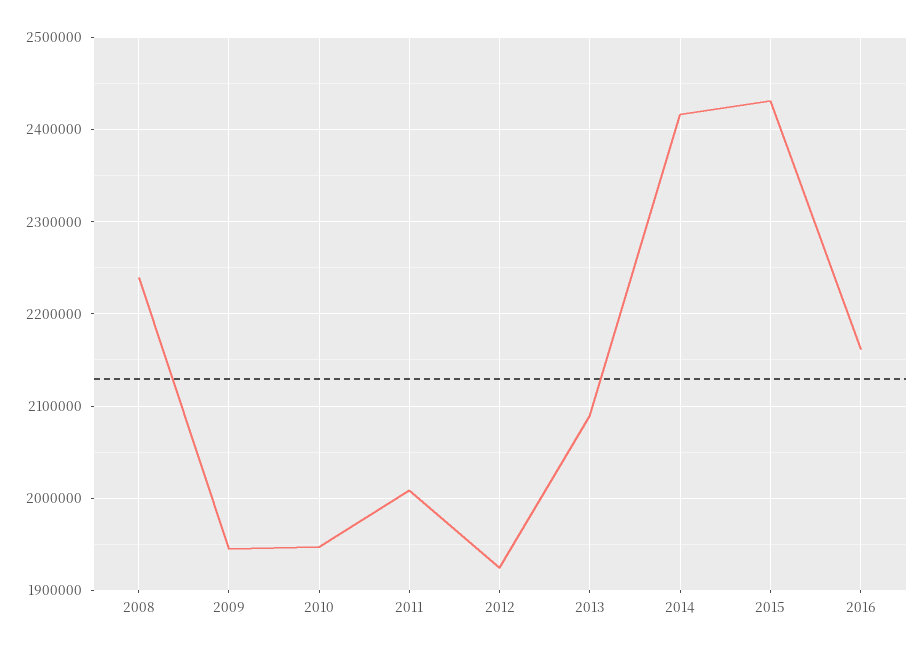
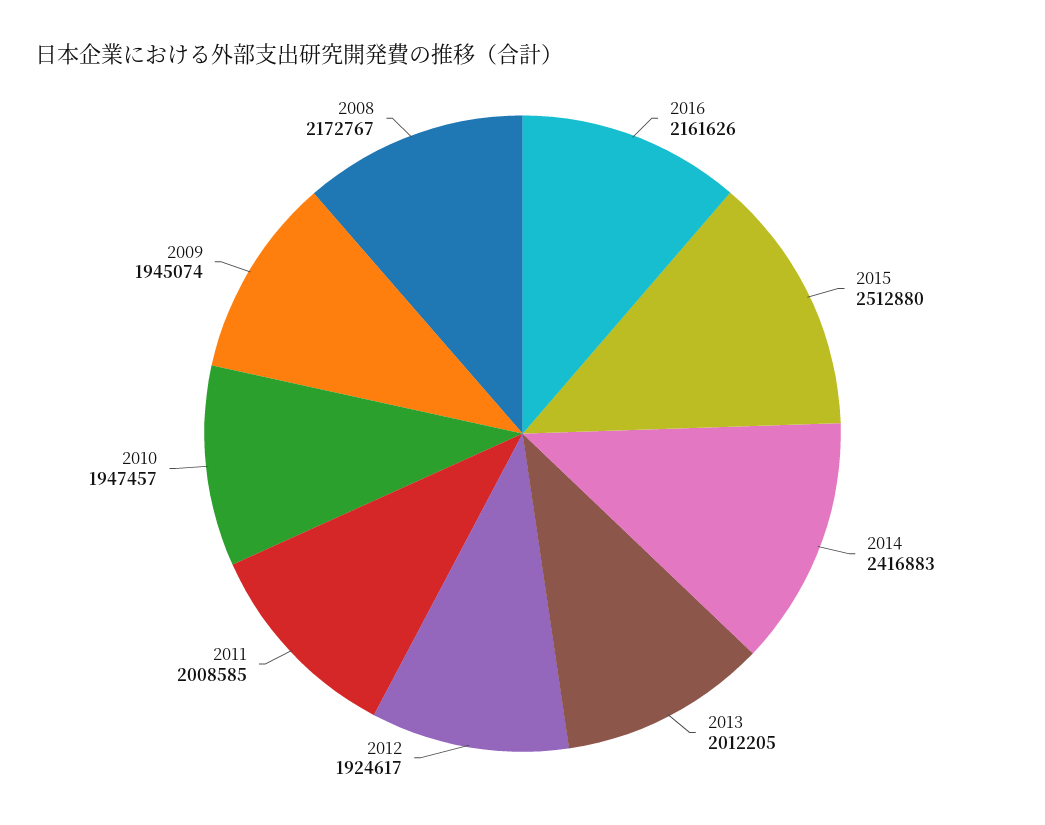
  {
-   "2008": 2240000,
+   "2008": 2172767,
    "2009": 1945074,
    "2010": 1947457,
    "2011": 2008585,
    "2012": 1924617,
-   "2013": 2090000,
+   "2013": 2012205,
    "2014": 2416883,
-   "2015": 2430000,
+   "2015": 2512880,
    "2016": 2161626
  }

